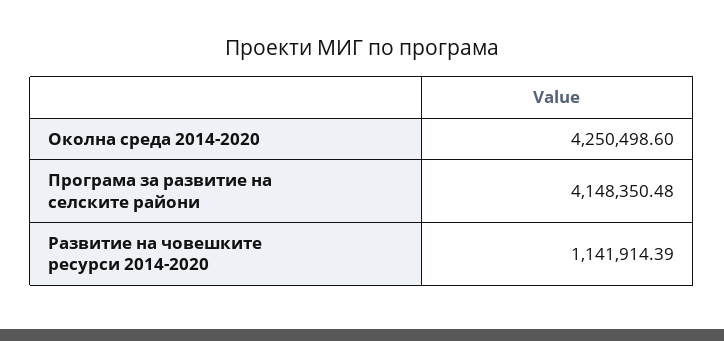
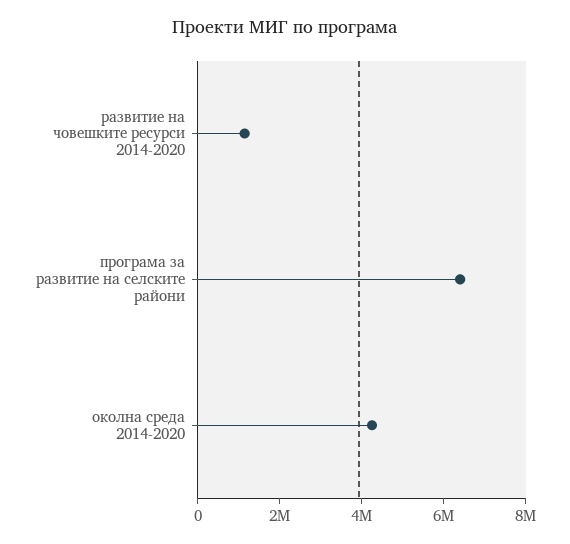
  {
    "Околна среда 2014-2020": 4250498.6,
-   "Програма за развитие на селските райони": 4148350.48,
+   "Програма за развитие на селските райони": 6500000,
    "Развитие на човешките ресурси 2014-2020": 1141914.39
  }

